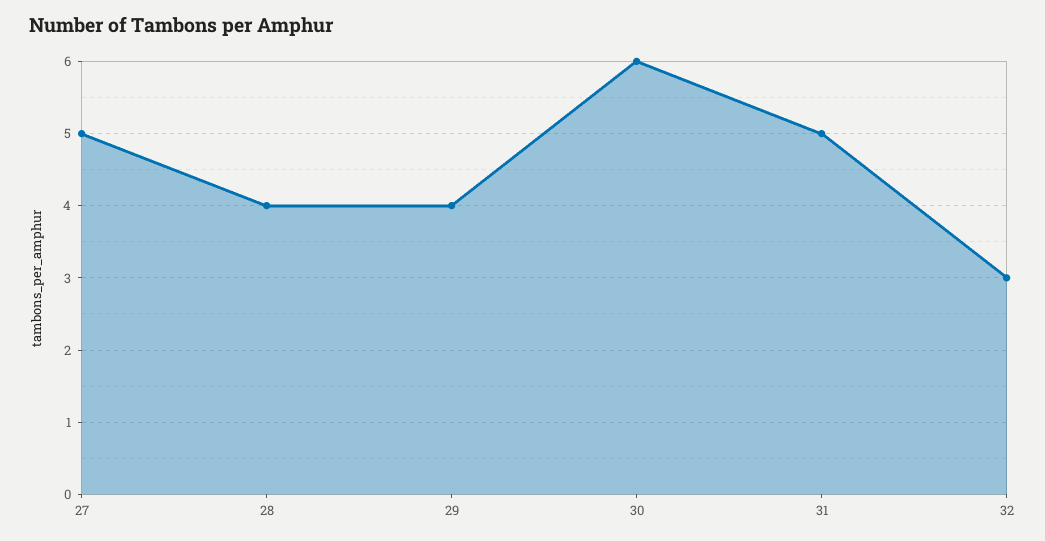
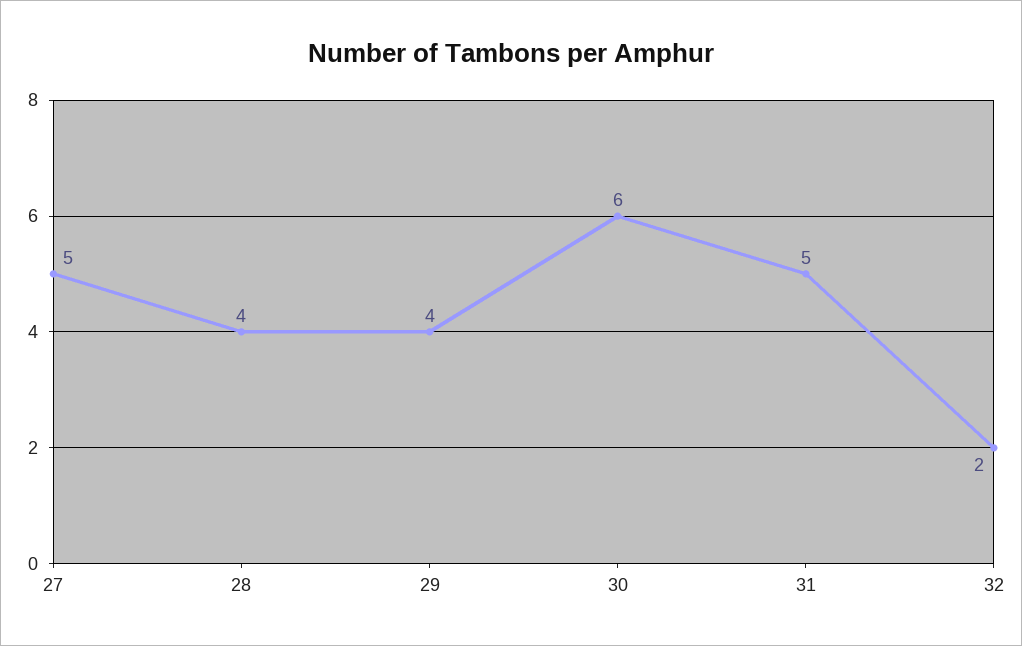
  {
    "27": 5,
    "28": 4,
    "29": 4,
    "30": 6,
    "31": 5,
-   "32": 3
+   "32": 2
  }

